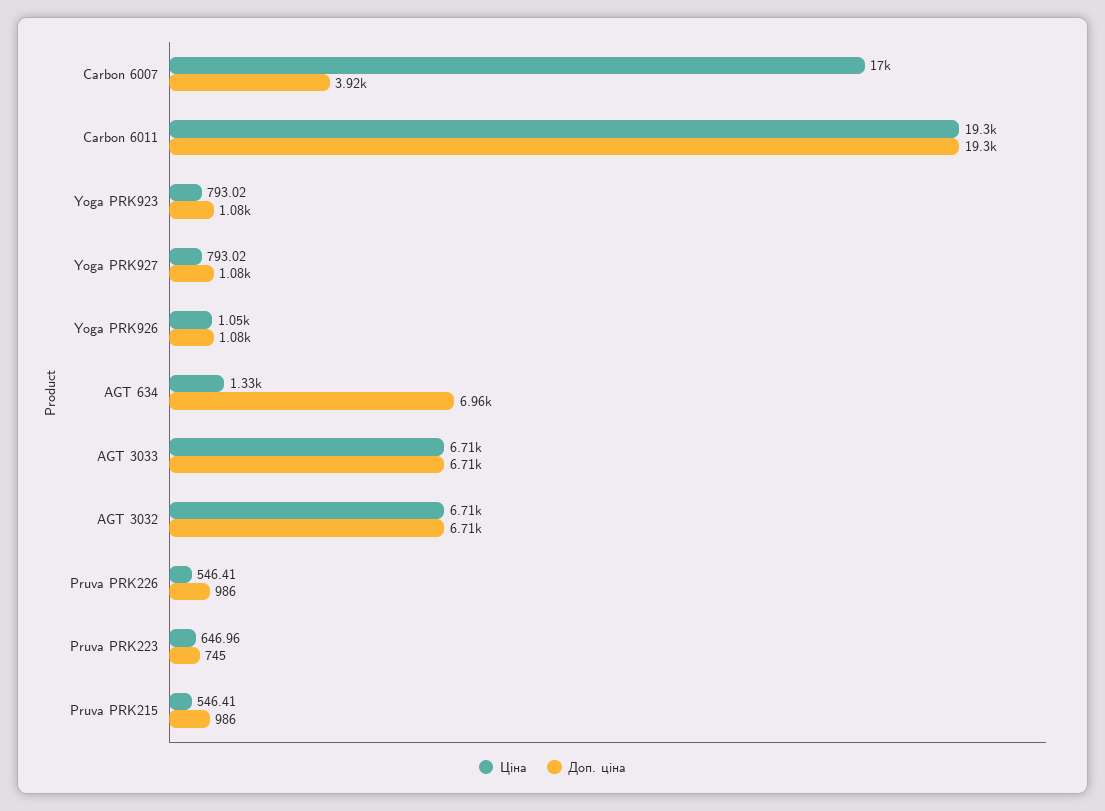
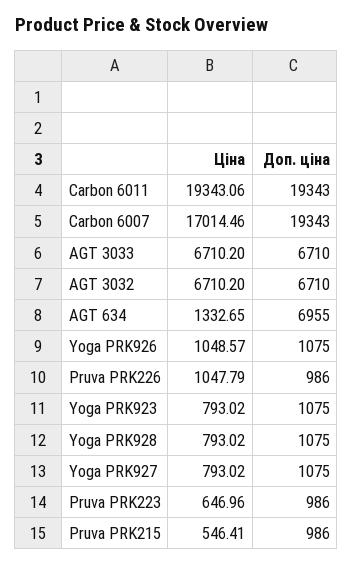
  {
    "Ціна": {
      "Carbon 6007": 17014.46,
      "Carbon 6011": 19343.06,
      "Yoga PRK923": 793.02,
      "Yoga PRK927": 793.02,
      "Yoga PRK926": 1048.57,
      "AGT 634": 1332.65,
      "AGT 3033": 6710.2,
      "AGT 3032": 6710.2,
-     "Pruva PRK226": 546.41,
+     "Pruva PRK226": 1047.79,
      "Pruva PRK223": 646.96,
-     "Pruva PRK215": 546.41
+     "Pruva PRK215": 546.41,
+     "Yoga PRK928": 793.02
    },
    "Доп. ціна": {
-     "Carbon 6007": 3920,
+     "Carbon 6007": 19343,
      "Carbon 6011": 19343,
      "Yoga PRK923": 1075,
      "Yoga PRK927": 1075,
      "Yoga PRK926": 1075,
      "AGT 634": 6955,
      "AGT 3033": 6710,
      "AGT 3032": 6710,
      "Pruva PRK226": 986,
-     "Pruva PRK223": 745,
+     "Pruva PRK223": 986,
-     "Pruva PRK215": 986
+     "Pruva PRK215": 986,
+     "Yoga PRK928": 1075
    }
  }

